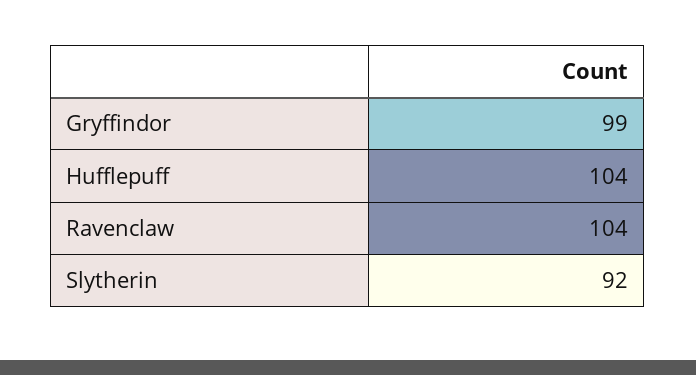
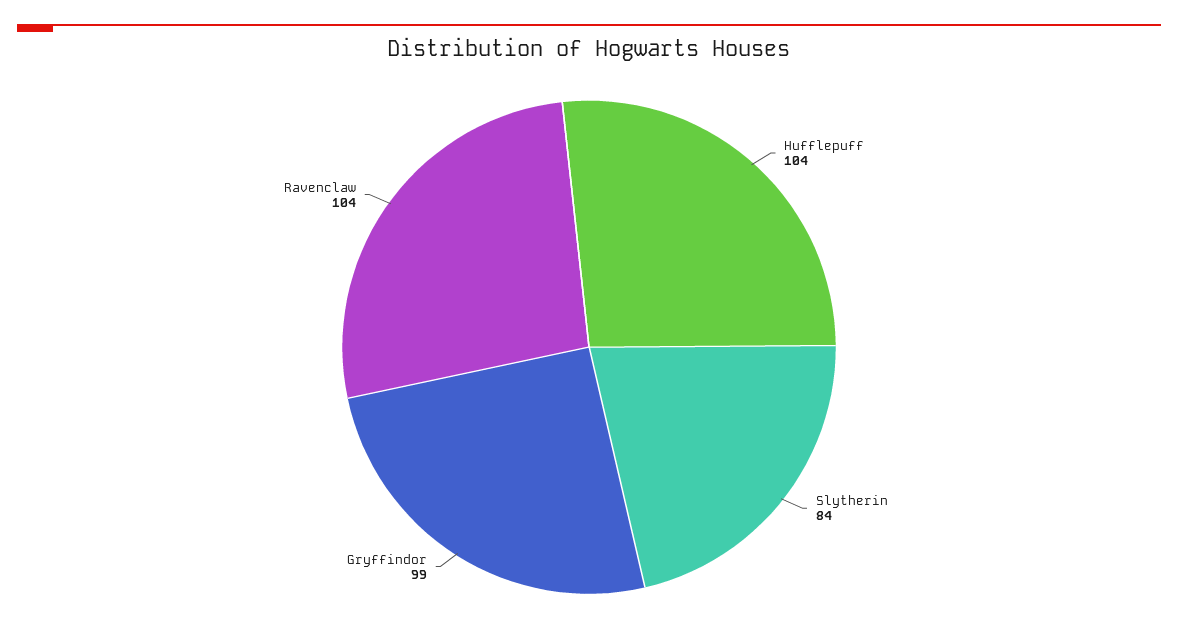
  {
    "Gryffindor": 99,
    "Hufflepuff": 104,
    "Ravenclaw": 104,
-   "Slytherin": 92
+   "Slytherin": 84
  }

